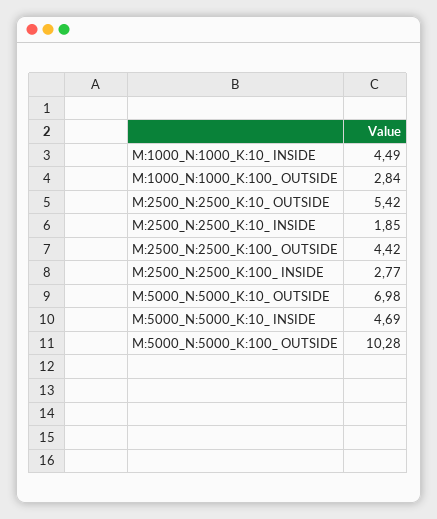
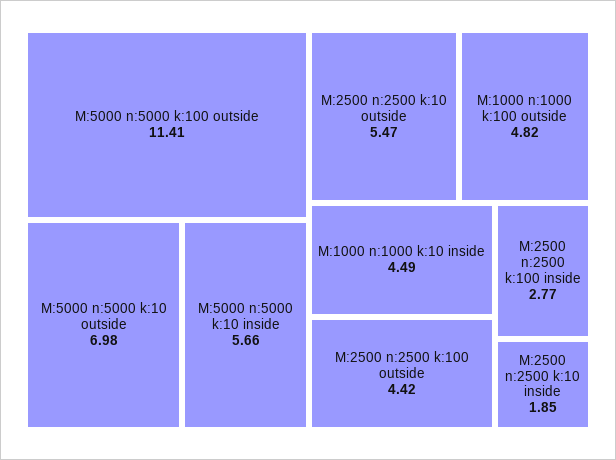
  {
    "M:1000_N:1000_K:10_ INSIDE": 4.49,
-   "M:1000_N:1000_K:100_ OUTSIDE": 2.84,
+   "M:1000_N:1000_K:100_ OUTSIDE": 4.82,
-   "M:2500_N:2500_K:10_ OUTSIDE": 5.42,
+   "M:2500_N:2500_K:10_ OUTSIDE": 5.47,
    "M:2500_N:2500_K:10_ INSIDE": 1.85,
    "M:2500_N:2500_K:100_ OUTSIDE": 4.42,
    "M:2500_N:2500_K:100_ INSIDE": 2.77,
    "M:5000_N:5000_K:10_ OUTSIDE": 6.98,
-   "M:5000_N:5000_K:10_ INSIDE": 4.69,
+   "M:5000_N:5000_K:10_ INSIDE": 5.66,
-   "M:5000_N:5000_K:100_ OUTSIDE": 10.28
+   "M:5000_N:5000_K:100_ OUTSIDE": 11.41
  }

